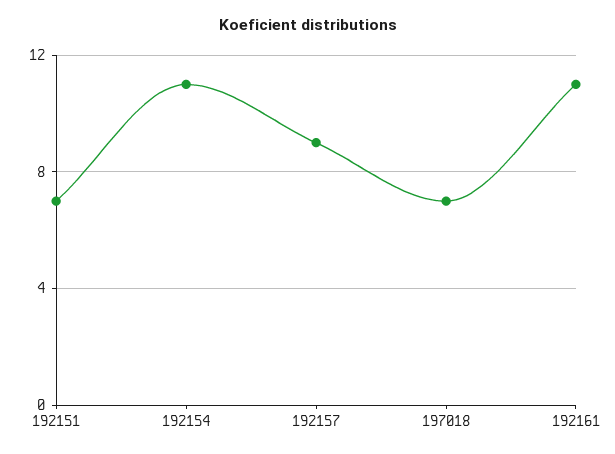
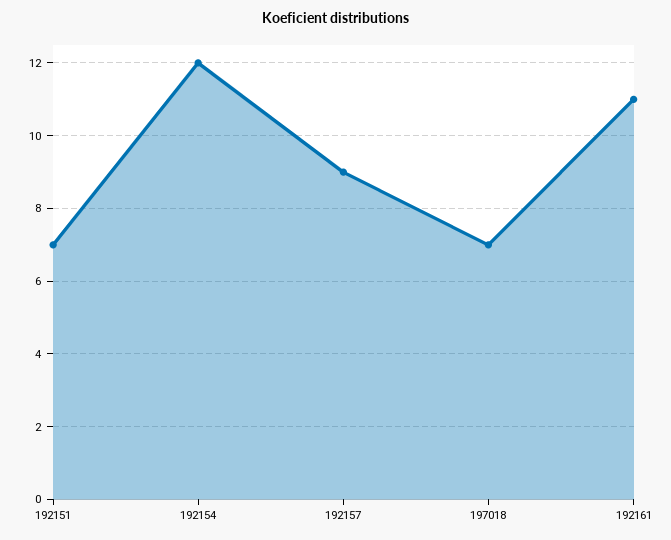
  {
    "192151": 7,
-   "192154": 11,
+   "192154": 12,
    "192157": 9,
    "197018": 7,
    "192161": 11
  }

